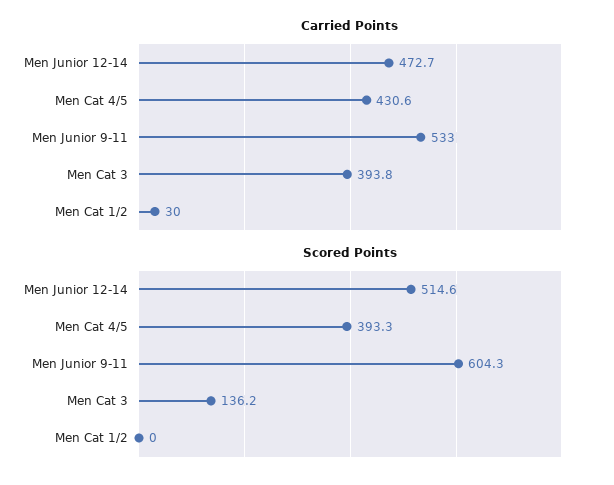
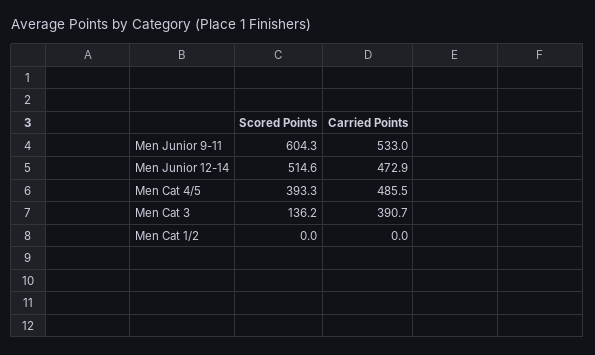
  {
    "Carried Points": {
-     "Men Junior 12-14": 472.7,
+     "Men Junior 12-14": 472.9,
-     "Men Cat 4/5": 430.6,
+     "Men Cat 4/5": 485.5,
      "Men Junior 9-11": 533,
-     "Men Cat 3": 393.8,
+     "Men Cat 3": 390.7,
-     "Men Cat 1/2": 30
+     "Men Cat 1/2": 0
    },
    "Scored Points": {
      "Men Junior 12-14": 514.6,
      "Men Cat 4/5": 393.3,
      "Men Junior 9-11": 604.3,
      "Men Cat 3": 136.2,
      "Men Cat 1/2": 0
    }
  }

